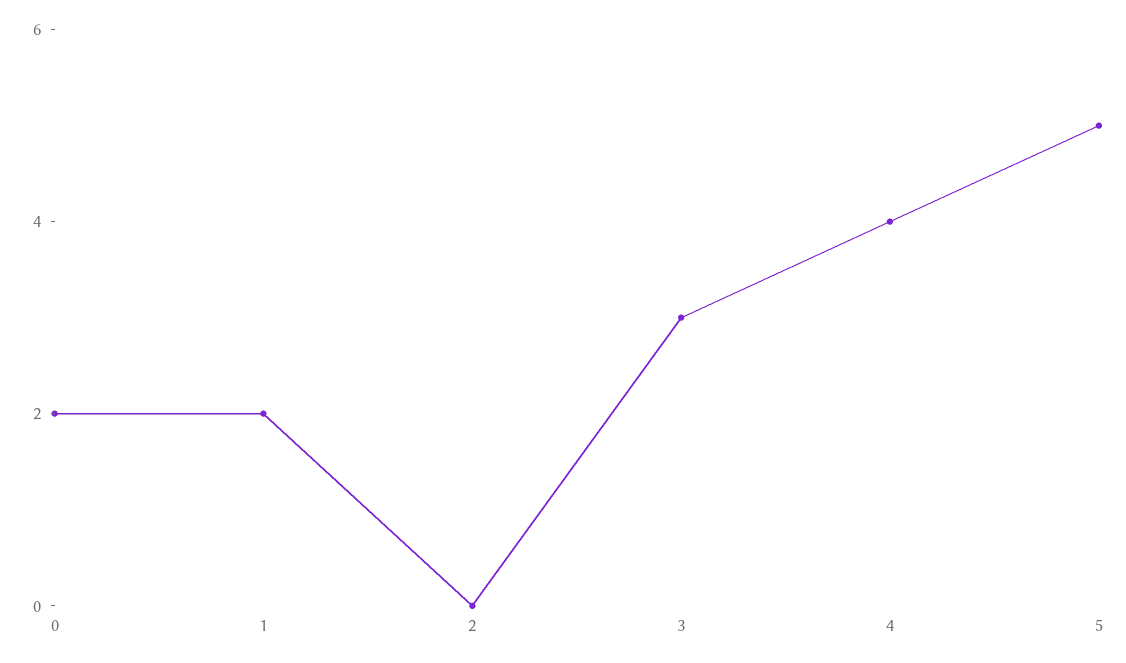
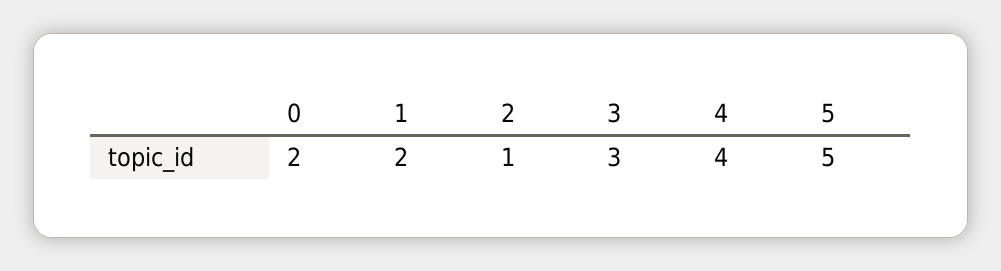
  {
    "0": 2,
    "1": 2,
-   "2": 0,
+   "2": 1,
    "3": 3,
    "4": 4,
    "5": 5
  }

